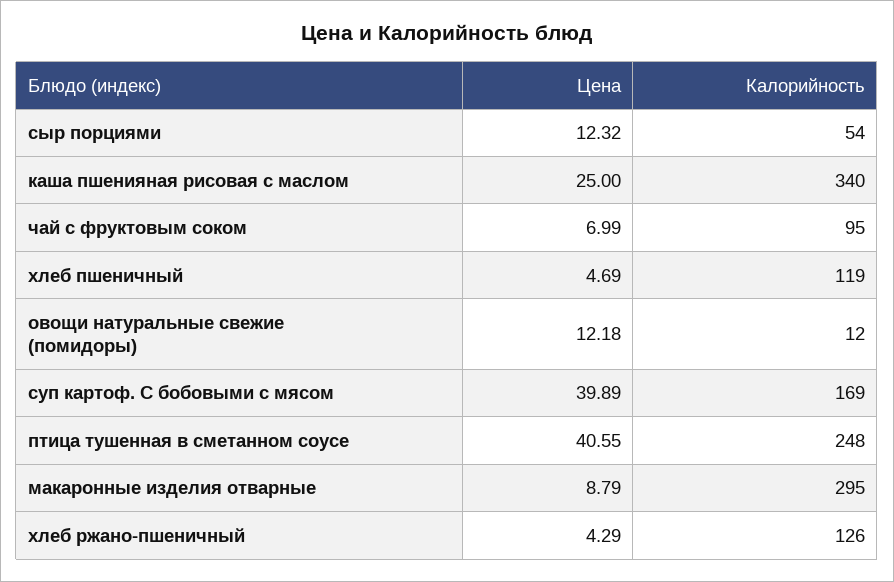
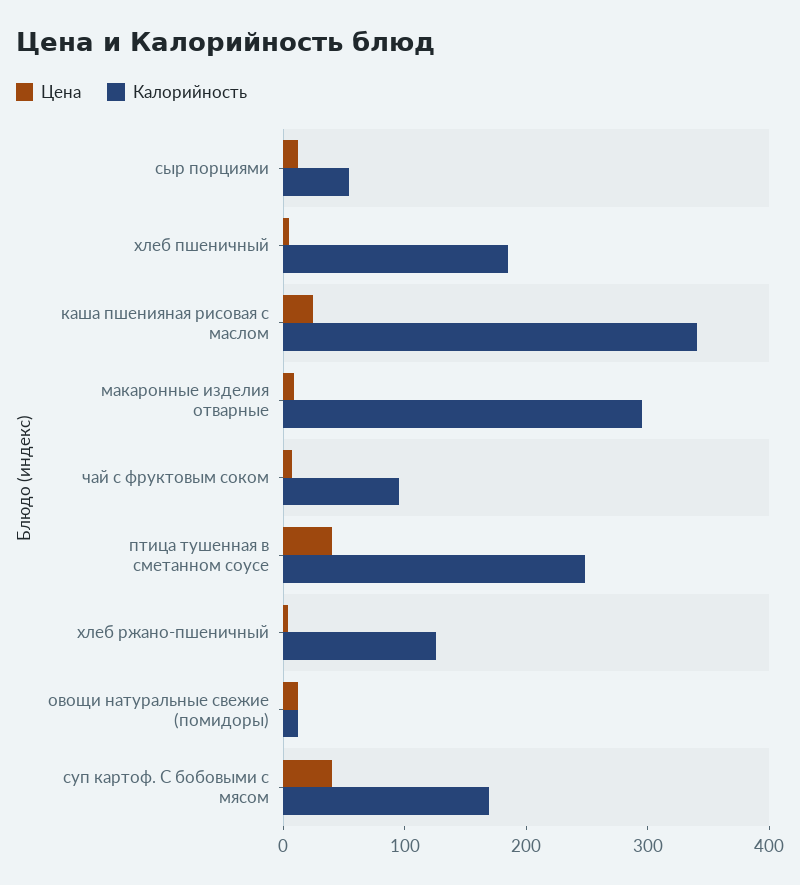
  {
    "Цена": {
      "сыр порциями": 12.32,
      "каша пшенияная рисовая с маслом": 25,
      "чай с фруктовым соком": 6.99,
      "хлеб пшеничный": 4.69,
      "овощи натуральные свежие (помидоры)": 12.18,
      "суп картоф. С бобовыми с мясом": 39.89,
      "птица тушенная в сметанном соусе": 40.55,
      "макаронные изделия отварные": 8.79,
      "хлеб ржано-пшеничный": 4.29
    },
    "Калорийность": {
      "сыр порциями": 54,
      "каша пшенияная рисовая с маслом": 340,
      "чай с фруктовым соком": 95,
-     "хлеб пшеничный": 119,
+     "хлеб пшеничный": 180,
      "овощи натуральные свежие (помидоры)": 12,
      "суп картоф. С бобовыми с мясом": 169,
      "птица тушенная в сметанном соусе": 248,
      "макаронные изделия отварные": 295,
      "хлеб ржано-пшеничный": 126
    }
  }

